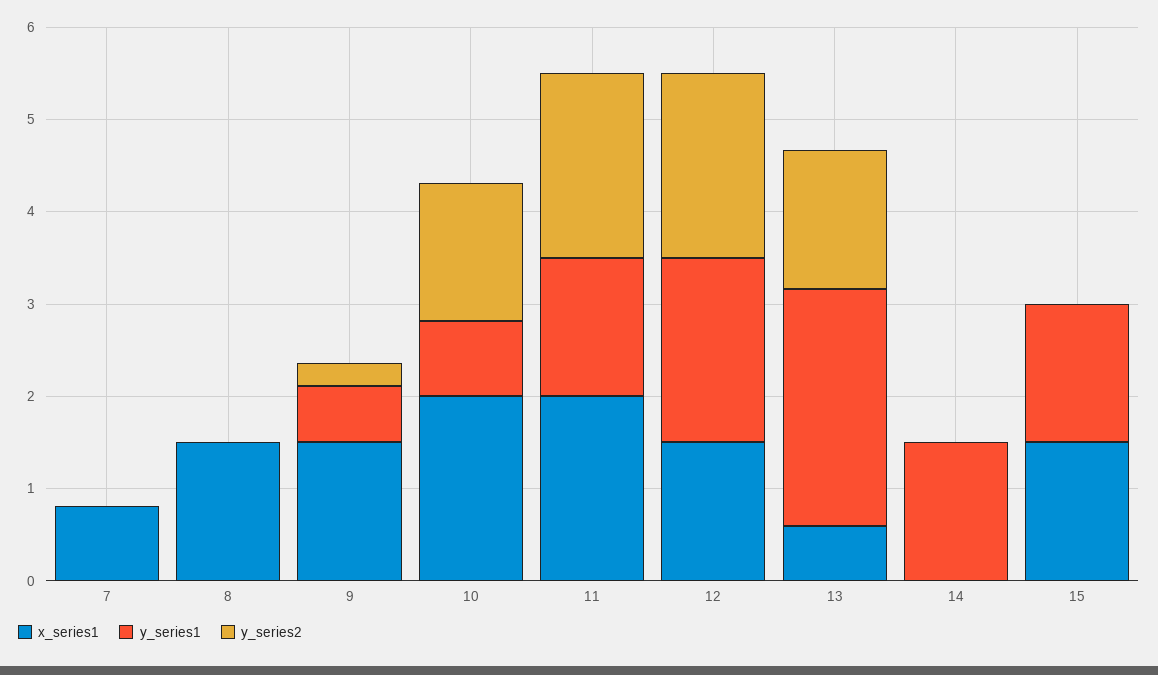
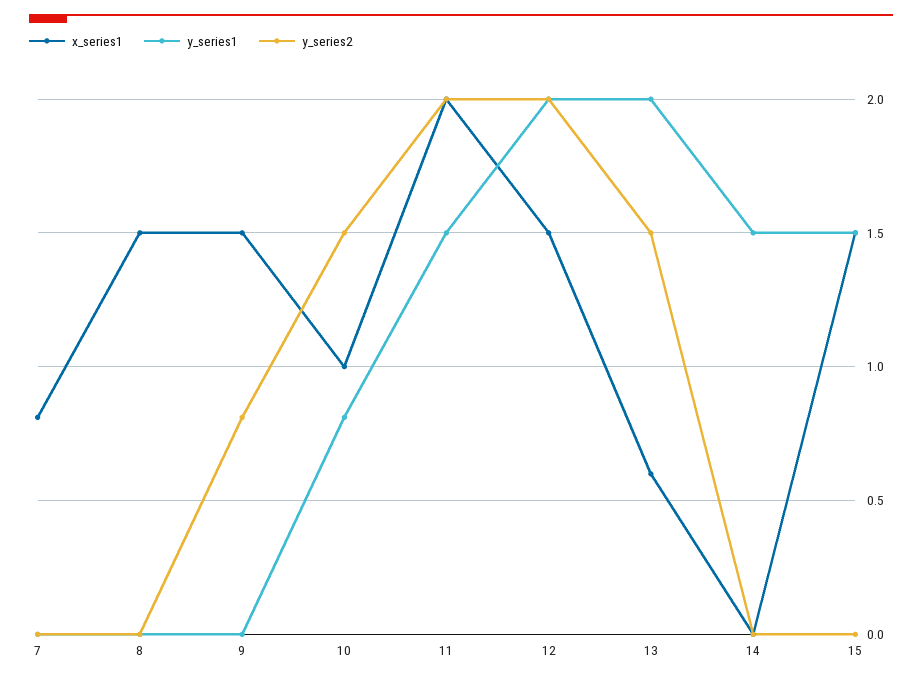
  {
    "x_series1": {
      "7": 0.8,
      "8": 1.5,
      "9": 1.5,
-     "10": 2,
+     "10": 1,
      "11": 2,
      "12": 1.5,
      "13": 0.6,
      "14": 0,
      "15": 1.5
    },
    "y_series1": {
      "7": 0,
      "8": 0,
-     "9": 0.6,
+     "9": 0,
      "10": 0.8,
      "11": 1.5,
      "12": 2,
-     "13": 2.6,
+     "13": 2,
      "14": 1.5,
      "15": 1.5
    },
    "y_series2": {
      "7": 0,
      "8": 0,
-     "9": 0.2,
+     "9": 0.8,
      "10": 1.5,
      "11": 2,
      "12": 2,
      "13": 1.5,
      "14": 0,
      "15": 0
    }
  }

